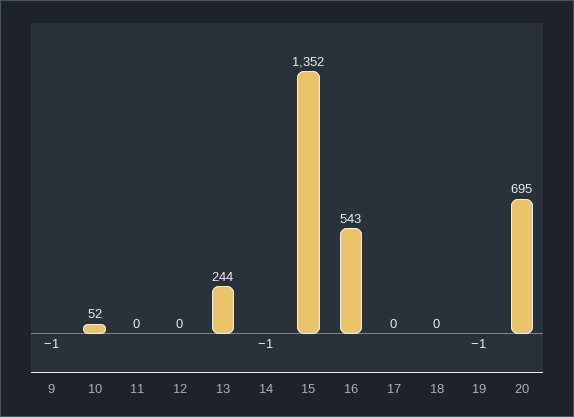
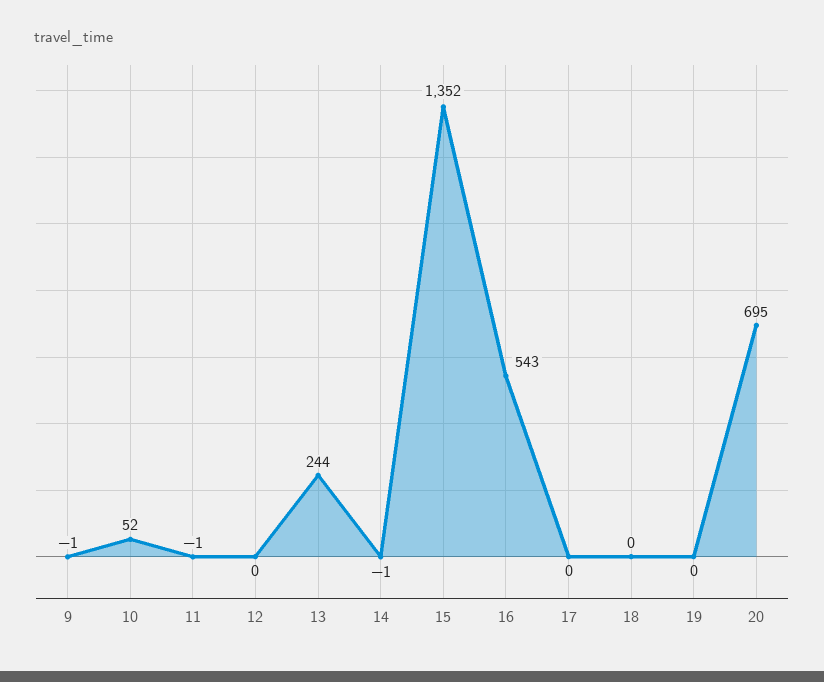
  {
    "9": -1,
    "10": 52,
-   "11": 0,
+   "11": -1,
    "12": 0,
    "13": 244,
    "14": -1,
    "15": 1352,
    "16": 543,
    "17": 0,
    "18": 0,
-   "19": -1,
+   "19": 0,
    "20": 695
  }

